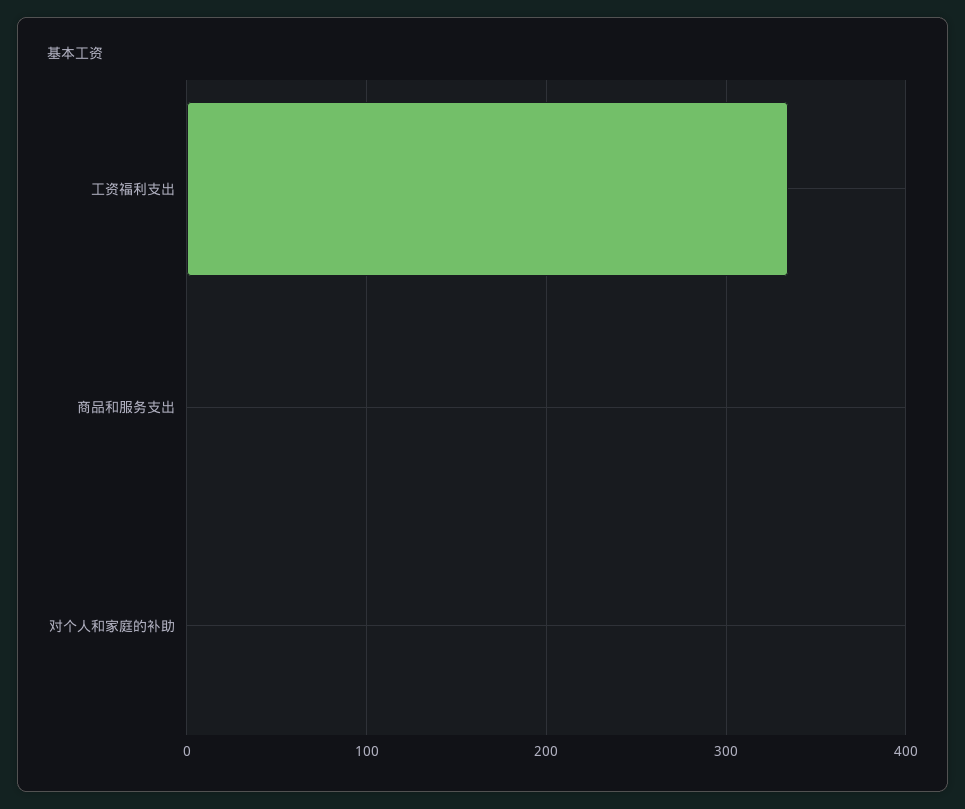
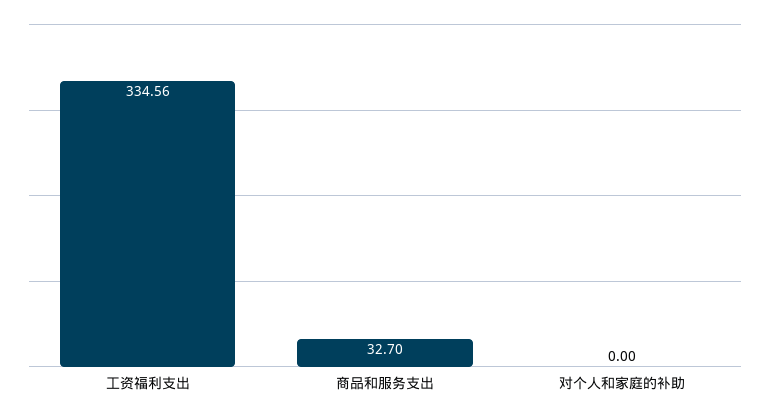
  {
    "工资福利支出": 334.56,
-   "商品和服务支出": 0,
+   "商品和服务支出": 32.7,
    "对个人和家庭的补助": 0
  }

